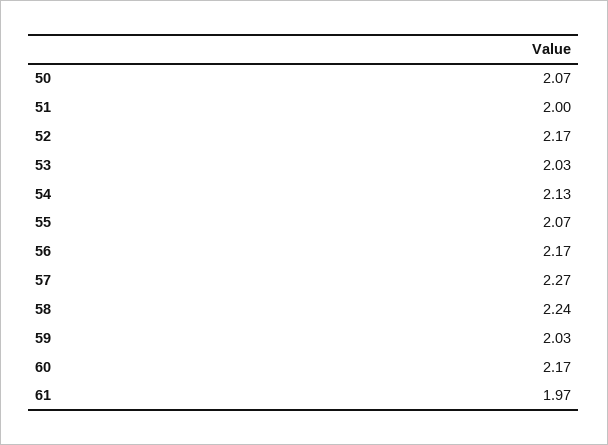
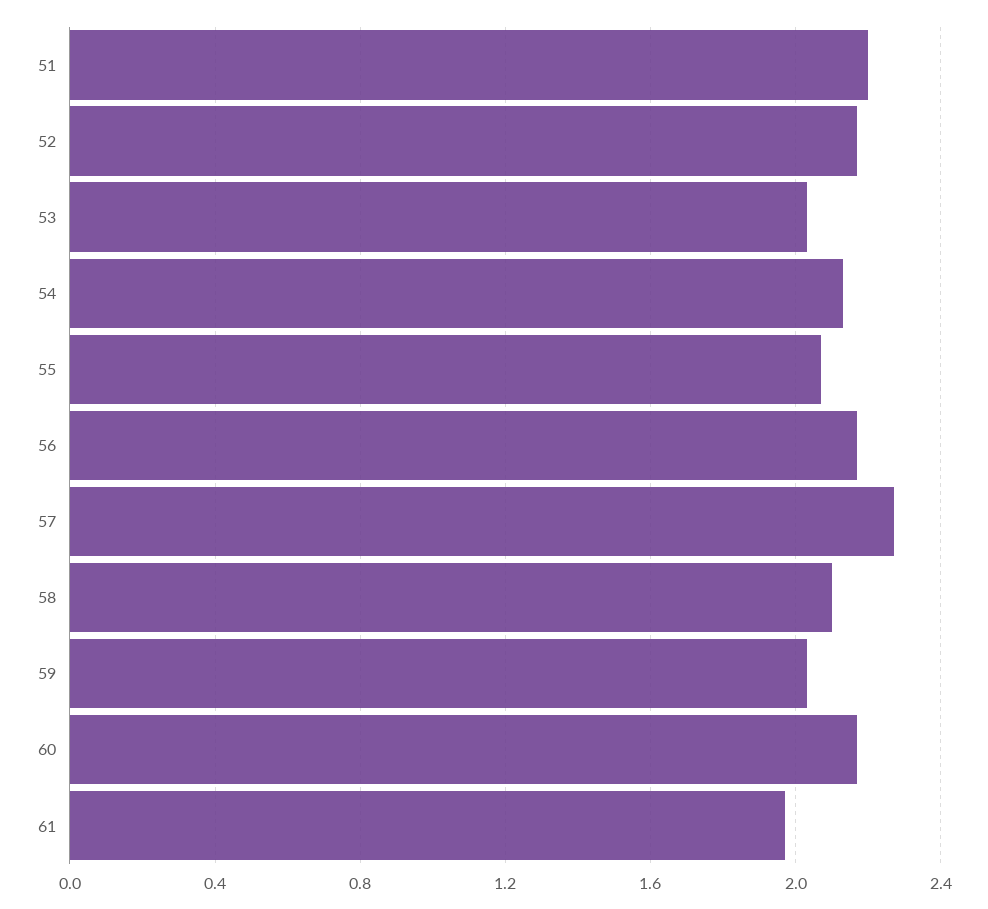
  {
-   "50": 2.07,
-   "51": 2,
+   "51": 2.2,
    "52": 2.17,
    "53": 2.03,
    "54": 2.13,
    "55": 2.07,
    "56": 2.17,
    "57": 2.27,
-   "58": 2.24,
+   "58": 2.1,
    "59": 2.03,
    "60": 2.17,
    "61": 1.97
  }

